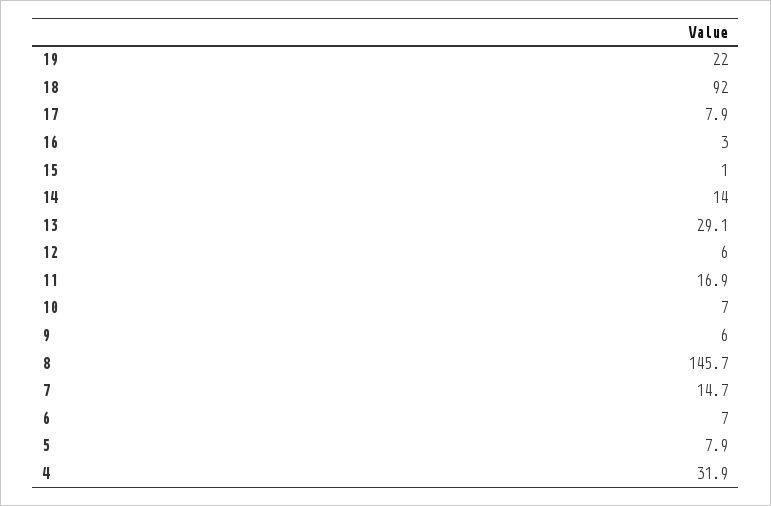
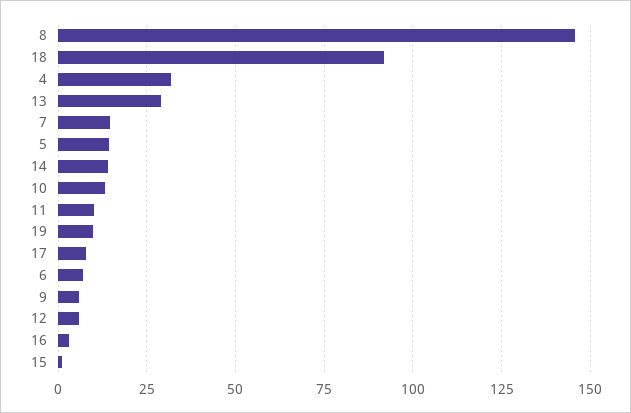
  {
-   "19": 22,
+   "19": 10,
    "18": 92,
    "17": 7.9,
    "16": 3,
    "15": 1,
    "14": 14,
    "13": 29.1,
    "12": 6,
-   "11": 16.9,
+   "11": 10,
-   "10": 7,
+   "10": 12.5,
    "9": 6,
    "8": 145.7,
    "7": 14.7,
    "6": 7,
-   "5": 7.9,
+   "5": 15,
    "4": 31.9
  }

